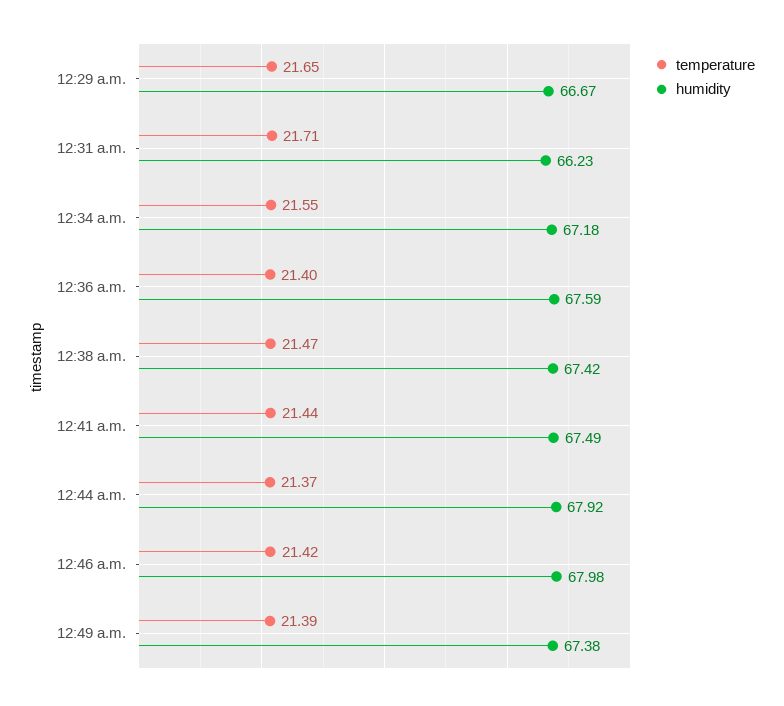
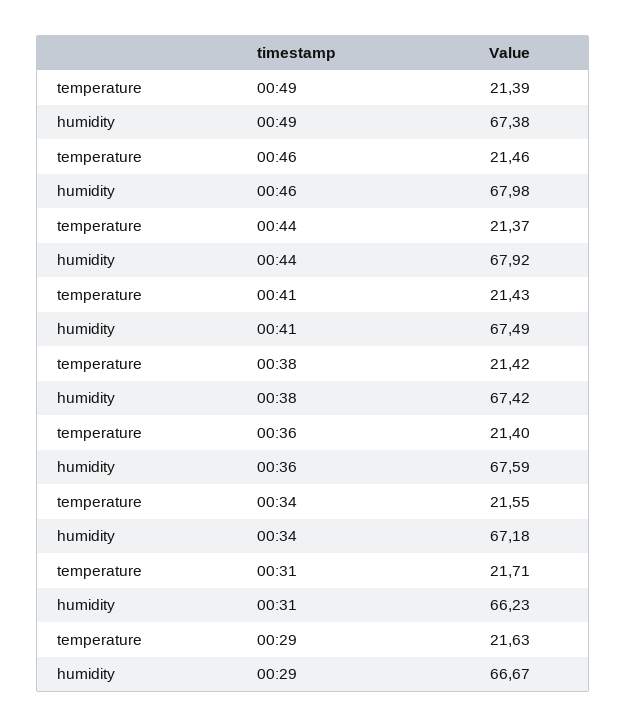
  {
    "temperature": {
-     "12:29 a.m.": 21.65,
+     "12:29 a.m.": 21.63,
      "12:31 a.m.": 21.71,
      "12:34 a.m.": 21.55,
      "12:36 a.m.": 21.4,
-     "12:38 a.m.": 21.47,
+     "12:38 a.m.": 21.42,
-     "12:41 a.m.": 21.44,
+     "12:41 a.m.": 21.43,
      "12:44 a.m.": 21.37,
-     "12:46 a.m.": 21.42,
+     "12:46 a.m.": 21.46,
      "12:49 a.m.": 21.39
    },
    "humidity": {
      "12:29 a.m.": 66.67,
      "12:31 a.m.": 66.23,
      "12:34 a.m.": 67.18,
      "12:36 a.m.": 67.59,
      "12:38 a.m.": 67.42,
      "12:41 a.m.": 67.49,
      "12:44 a.m.": 67.92,
      "12:46 a.m.": 67.98,
      "12:49 a.m.": 67.38
    }
  }

